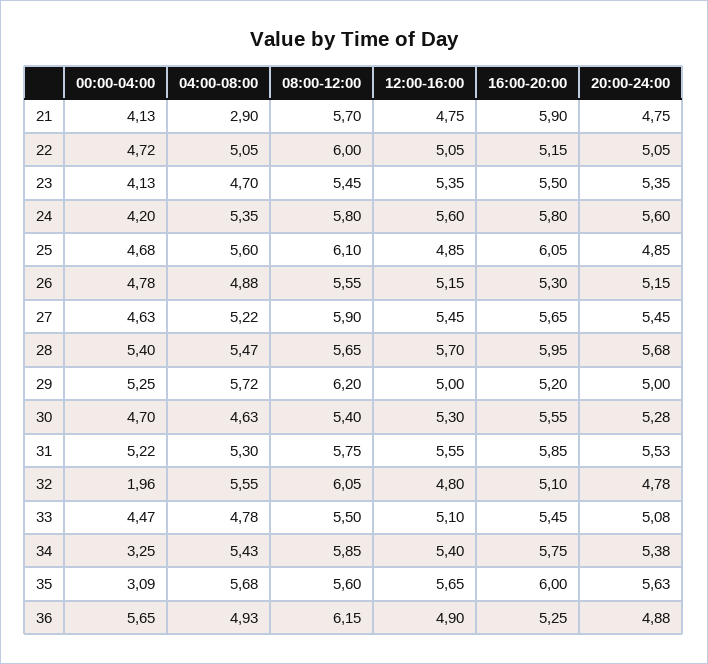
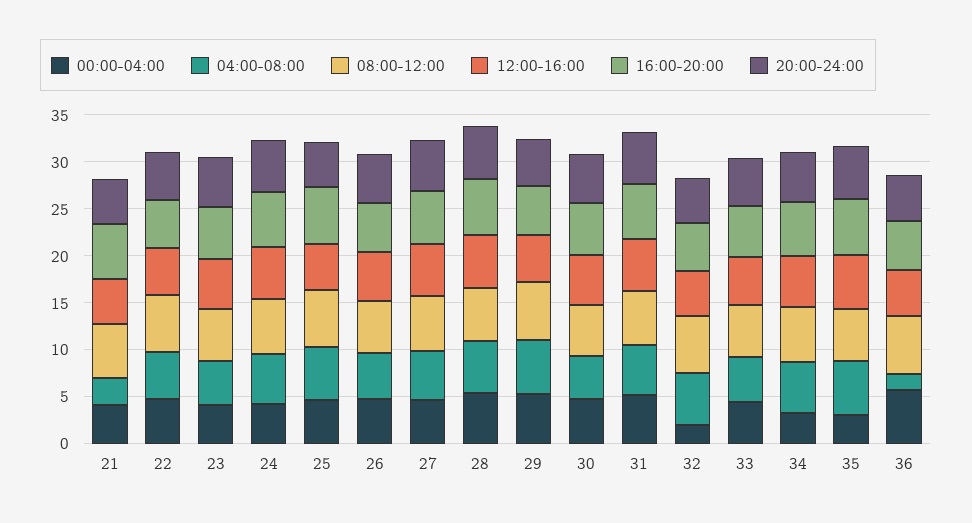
  {
    "00:00-04:00": {
      "21": 4.13,
      "22": 4.72,
      "23": 4.13,
      "24": 4.2,
      "25": 4.68,
      "26": 4.78,
      "27": 4.63,
      "28": 5.4,
      "29": 5.25,
      "30": 4.7,
      "31": 5.22,
      "32": 1.96,
      "33": 4.47,
      "34": 3.25,
      "35": 3.09,
      "36": 5.65
    },
    "04:00-08:00": {
      "21": 2.9,
      "22": 5.05,
      "23": 4.7,
      "24": 5.35,
      "25": 5.6,
      "26": 4.88,
      "27": 5.22,
      "28": 5.47,
      "29": 5.72,
      "30": 4.63,
      "31": 5.3,
      "32": 5.55,
      "33": 4.78,
      "34": 5.43,
      "35": 5.68,
-     "36": 4.93
+     "36": 2
    },
    "08:00-12:00": {
      "21": 5.7,
      "22": 6,
      "23": 5.45,
      "24": 5.8,
      "25": 6.1,
      "26": 5.55,
      "27": 5.9,
      "28": 5.65,
      "29": 6.2,
      "30": 5.4,
      "31": 5.75,
      "32": 6.05,
      "33": 5.5,
      "34": 5.85,
      "35": 5.6,
      "36": 6.15
    },
    "12:00-16:00": {
      "21": 4.75,
      "22": 5.05,
      "23": 5.35,
      "24": 5.6,
      "25": 4.85,
      "26": 5.15,
      "27": 5.45,
      "28": 5.7,
      "29": 5,
      "30": 5.3,
      "31": 5.55,
      "32": 4.8,
      "33": 5.1,
      "34": 5.4,
      "35": 5.65,
      "36": 4.9
    },
    "16:00-20:00": {
      "21": 5.9,
      "22": 5.15,
      "23": 5.5,
      "24": 5.8,
      "25": 6.05,
      "26": 5.3,
      "27": 5.65,
      "28": 5.95,
      "29": 5.2,
      "30": 5.55,
      "31": 5.85,
      "32": 5.1,
      "33": 5.45,
      "34": 5.75,
      "35": 6,
      "36": 5.25
    },
    "20:00-24:00": {
      "21": 4.75,
      "22": 5.05,
      "23": 5.35,
      "24": 5.6,
      "25": 4.85,
      "26": 5.15,
      "27": 5.45,
      "28": 5.68,
      "29": 5,
      "30": 5.28,
      "31": 5.53,
      "32": 4.78,
      "33": 5.08,
      "34": 5.38,
      "35": 5.63,
      "36": 4.88
    }
  }

